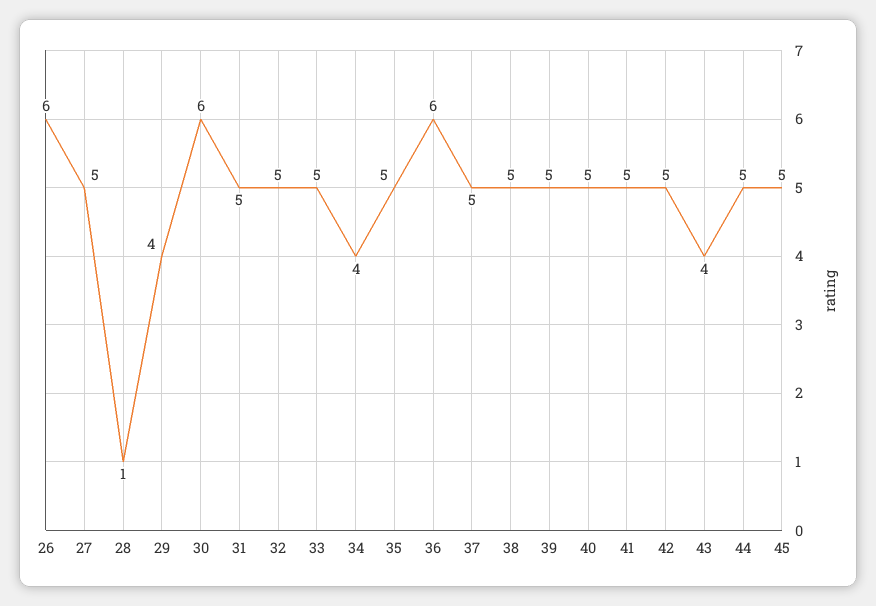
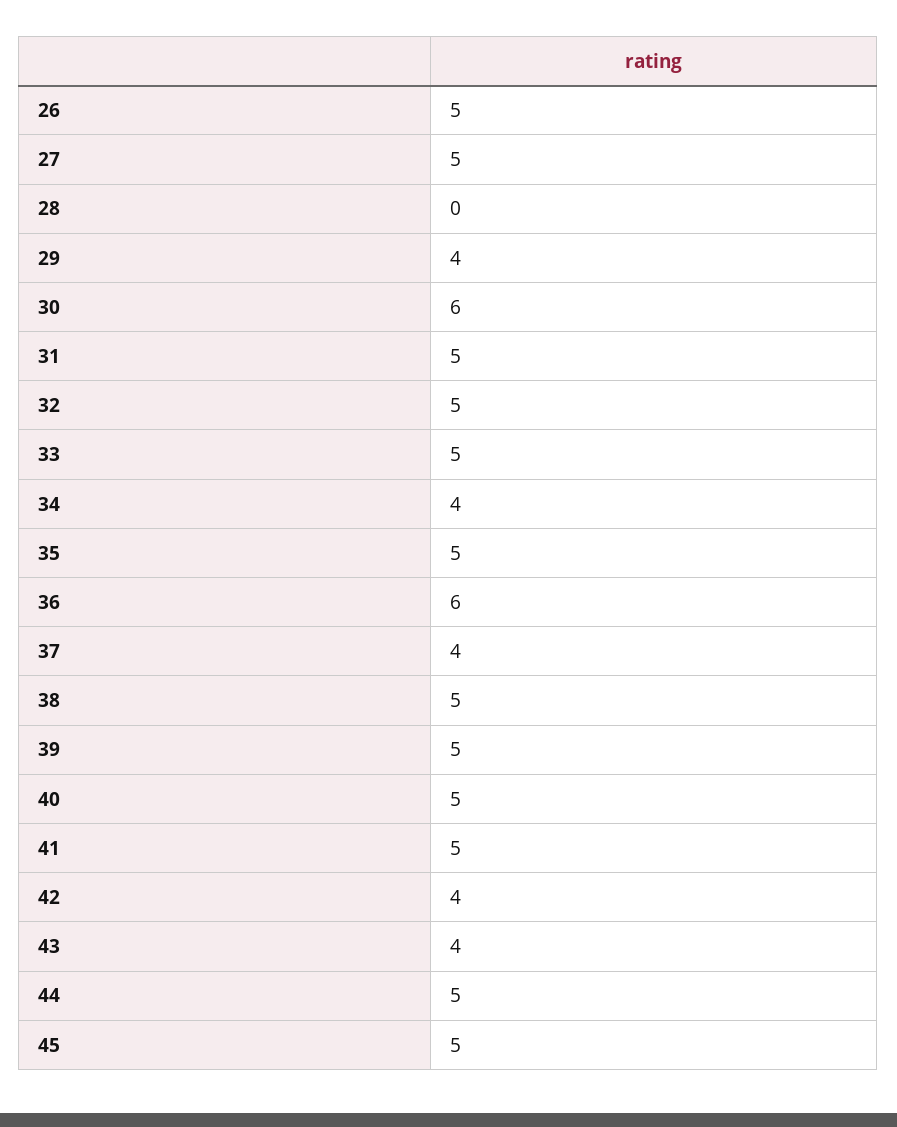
  {
-   "26": 6,
+   "26": 5,
    "27": 5,
-   "28": 1,
+   "28": 0,
    "29": 4,
    "30": 6,
    "31": 5,
    "32": 5,
    "33": 5,
    "34": 4,
    "35": 5,
    "36": 6,
-   "37": 5,
+   "37": 4,
    "38": 5,
    "39": 5,
    "40": 5,
    "41": 5,
-   "42": 5,
+   "42": 4,
    "43": 4,
    "44": 5,
    "45": 5
  }

